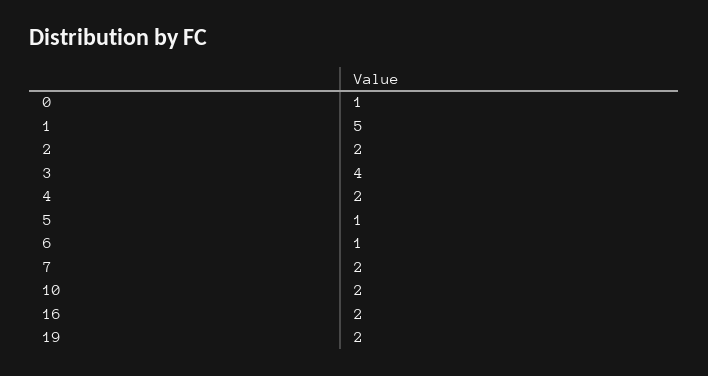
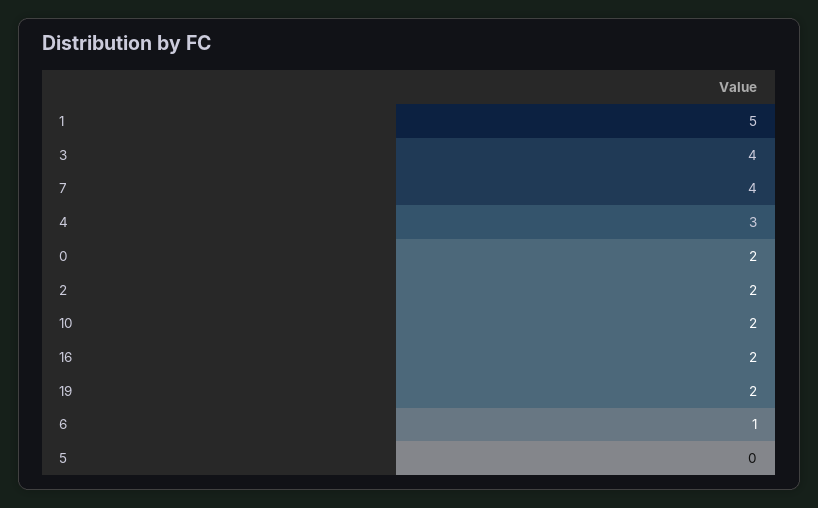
  {
-   "0": 1,
+   "0": 2,
    "1": 5,
    "2": 2,
    "3": 4,
-   "4": 2,
+   "4": 3,
-   "5": 1,
+   "5": 0,
    "6": 1,
-   "7": 2,
+   "7": 4,
    "10": 2,
    "16": 2,
    "19": 2
  }

